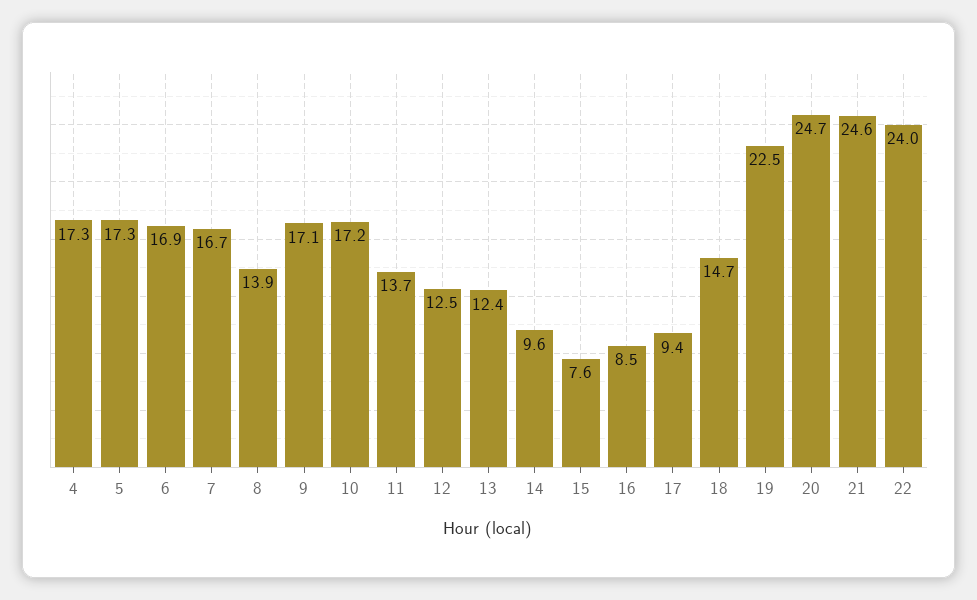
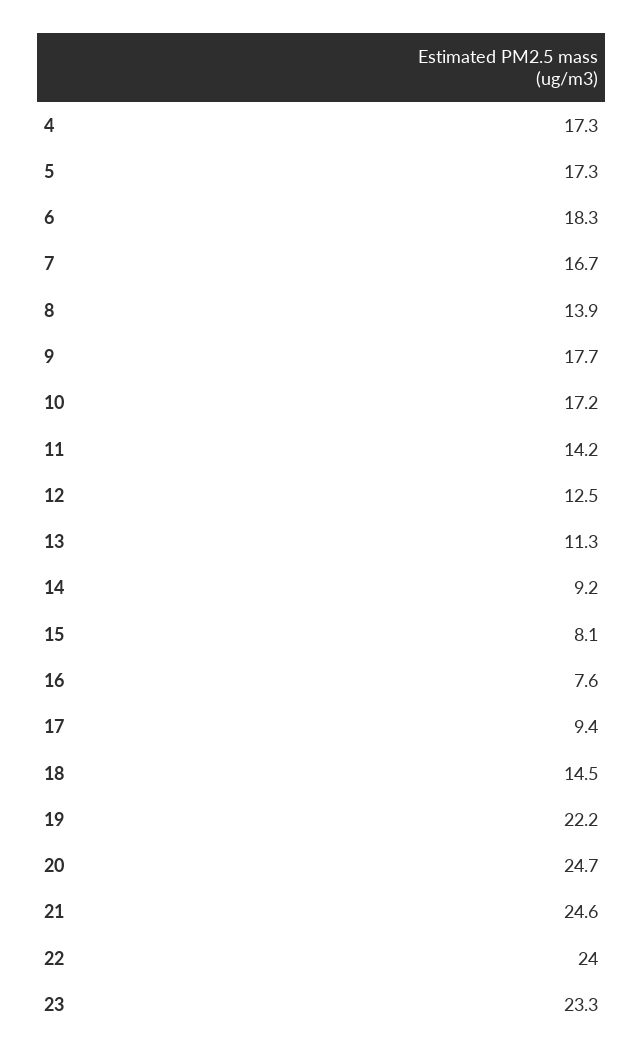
  {
    "4": 17.3,
    "5": 17.3,
-   "6": 16.9,
+   "6": 18.3,
    "7": 16.7,
    "8": 13.9,
-   "9": 17.1,
+   "9": 17.7,
    "10": 17.2,
-   "11": 13.7,
+   "11": 14.2,
    "12": 12.5,
-   "13": 12.4,
+   "13": 11.3,
-   "14": 9.6,
+   "14": 9.2,
-   "15": 7.6,
+   "15": 8.1,
-   "16": 8.5,
+   "16": 7.6,
    "17": 9.4,
-   "18": 14.7,
+   "18": 14.5,
-   "19": 22.5,
+   "19": 22.2,
    "20": 24.7,
    "21": 24.6,
-   "22": 24
+   "22": 24,
+   "23": 23.3
  }

